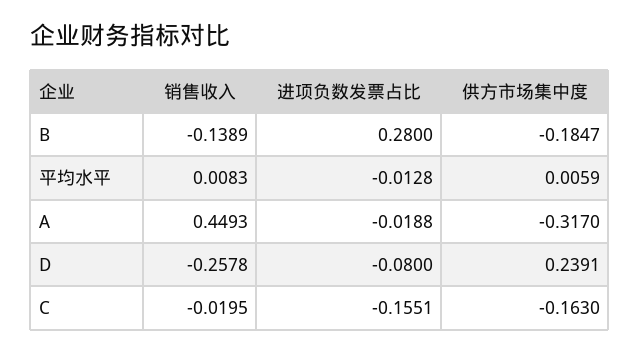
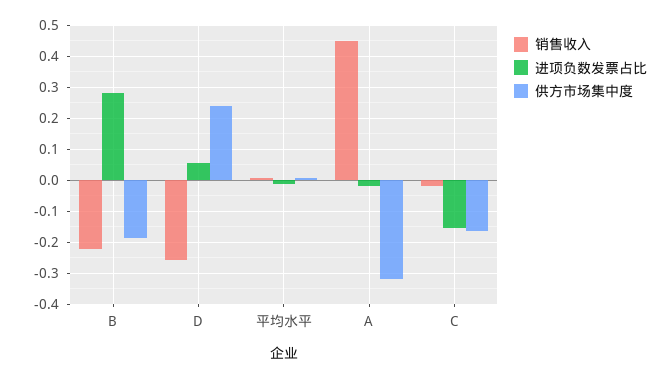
  {
    "销售收入": {
-     "B": -0.1389,
+     "B": -0.22,
      "平均水平": 0.0083,
      "A": 0.4493,
      "D": -0.2578,
      "C": -0.0195
    },
    "进项负数发票占比": {
      "B": 0.28,
      "平均水平": -0.0128,
      "A": -0.0188,
-     "D": -0.08,
+     "D": 0.06,
      "C": -0.1551
    },
    "供方市场集中度": {
      "B": -0.1847,
      "平均水平": 0.0059,
      "A": -0.317,
      "D": 0.2391,
      "C": -0.163
    }
  }

